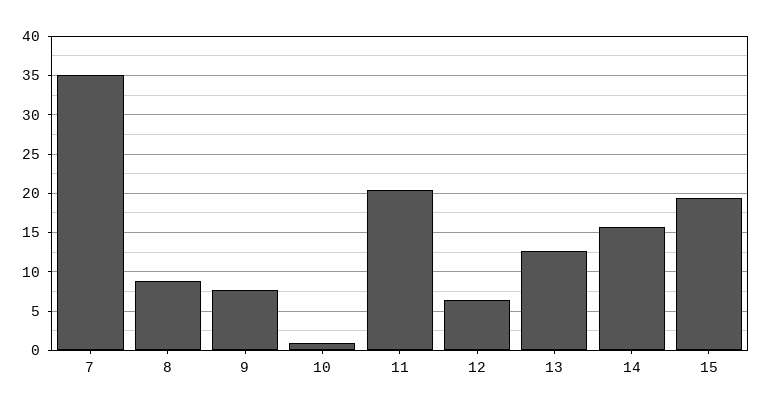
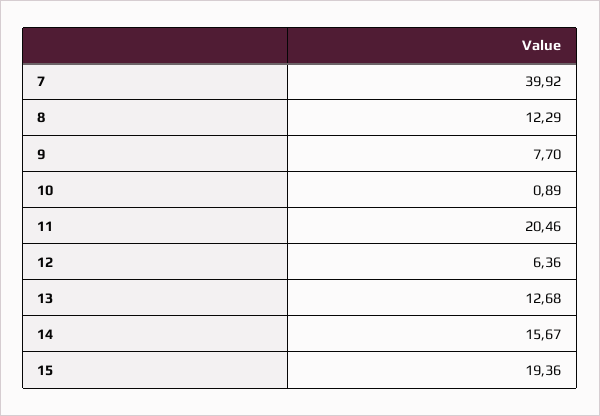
  {
-   "7": 35,
+   "7": 39.92,
-   "8": 9,
+   "8": 12.29,
    "9": 7.7,
    "10": 0.89,
    "11": 20.46,
    "12": 6.36,
    "13": 12.68,
    "14": 15.67,
    "15": 19.36
  }

